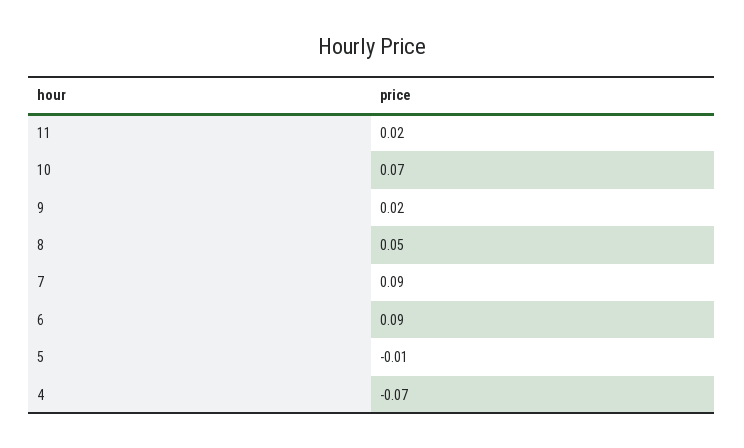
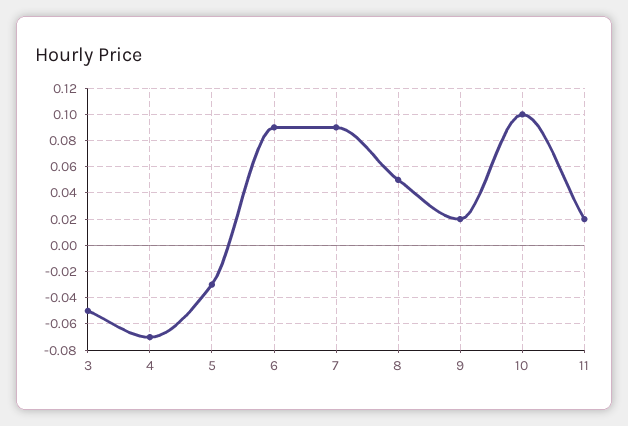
  {
    "11": 0.02,
-   "10": 0.07,
+   "10": 0.1,
    "9": 0.02,
    "8": 0.05,
    "7": 0.09,
    "6": 0.09,
-   "5": -0.01,
+   "5": -0.03,
-   "4": -0.07
+   "4": -0.07,
+   "3": -0.05
  }

